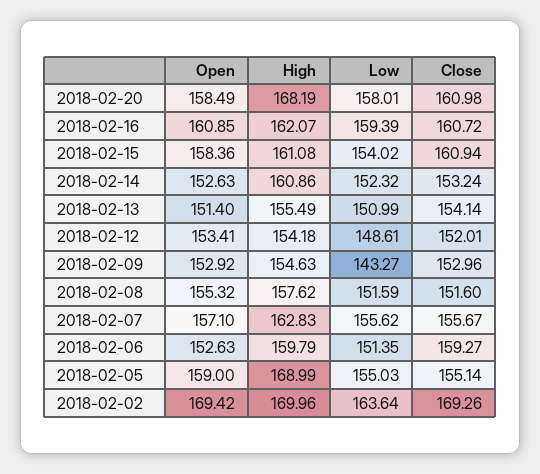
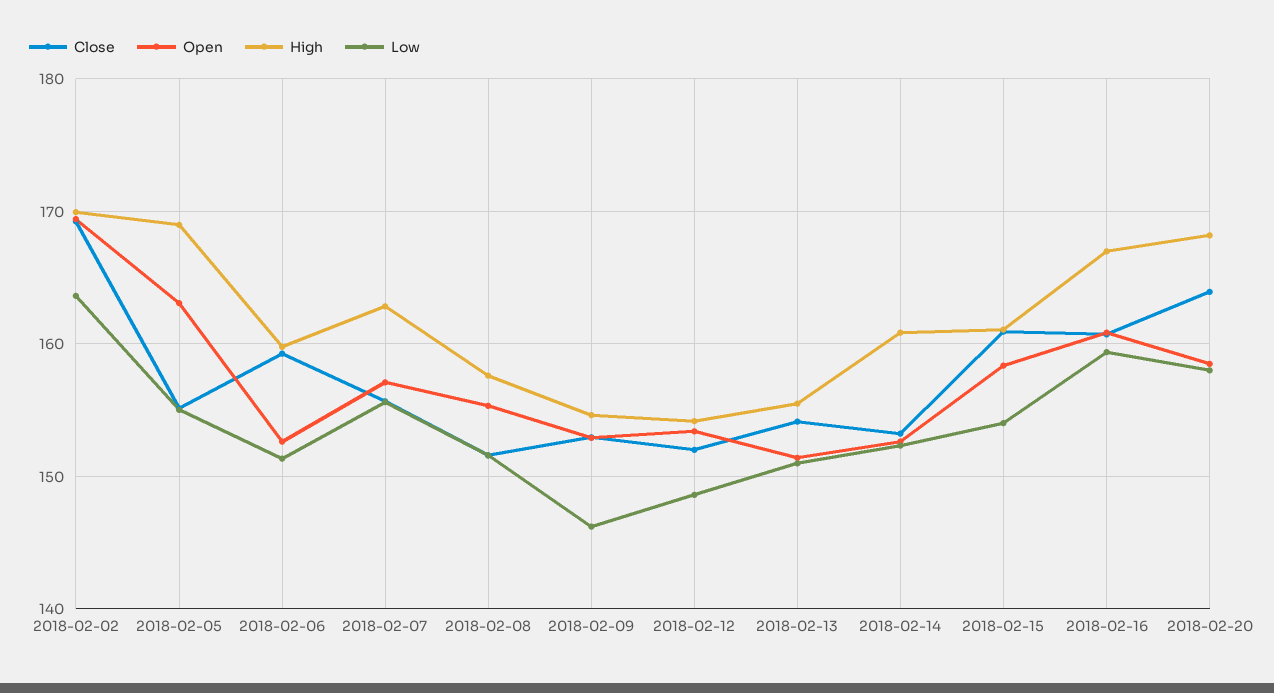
  {
    "Open": {
      "2018-02-20": 158.49,
      "2018-02-16": 160.85,
      "2018-02-15": 158.36,
      "2018-02-14": 152.63,
      "2018-02-13": 151.4,
      "2018-02-12": 153.41,
      "2018-02-09": 152.92,
      "2018-02-08": 155.32,
      "2018-02-07": 157.1,
      "2018-02-06": 152.63,
-     "2018-02-05": 159,
+     "2018-02-05": 163,
      "2018-02-02": 169.42
    },
    "High": {
      "2018-02-20": 168.19,
-     "2018-02-16": 162.07,
+     "2018-02-16": 167,
      "2018-02-15": 161.08,
      "2018-02-14": 160.86,
      "2018-02-13": 155.49,
      "2018-02-12": 154.18,
      "2018-02-09": 154.63,
      "2018-02-08": 157.62,
      "2018-02-07": 162.83,
      "2018-02-06": 159.79,
      "2018-02-05": 168.99,
      "2018-02-02": 169.96
    },
    "Low": {
      "2018-02-20": 158.01,
      "2018-02-16": 159.39,
      "2018-02-15": 154.02,
      "2018-02-14": 152.32,
      "2018-02-13": 150.99,
      "2018-02-12": 148.61,
-     "2018-02-09": 143.27,
+     "2018-02-09": 146,
      "2018-02-08": 151.59,
      "2018-02-07": 155.62,
      "2018-02-06": 151.35,
      "2018-02-05": 155.03,
      "2018-02-02": 163.64
    },
    "Close": {
-     "2018-02-20": 160.98,
+     "2018-02-20": 164,
      "2018-02-16": 160.72,
      "2018-02-15": 160.94,
      "2018-02-14": 153.24,
      "2018-02-13": 154.14,
      "2018-02-12": 152.01,
      "2018-02-09": 152.96,
      "2018-02-08": 151.6,
      "2018-02-07": 155.67,
      "2018-02-06": 159.27,
      "2018-02-05": 155.14,
      "2018-02-02": 169.26
    }
  }

